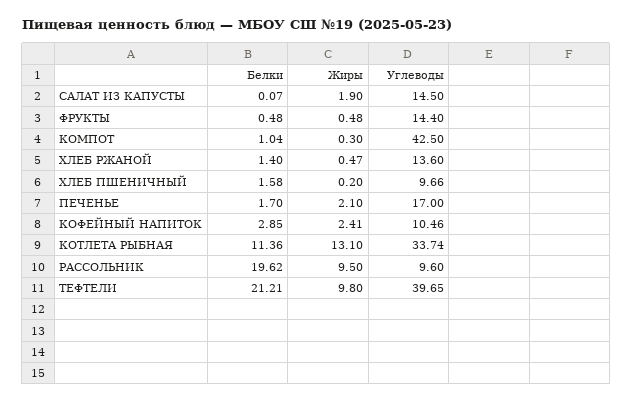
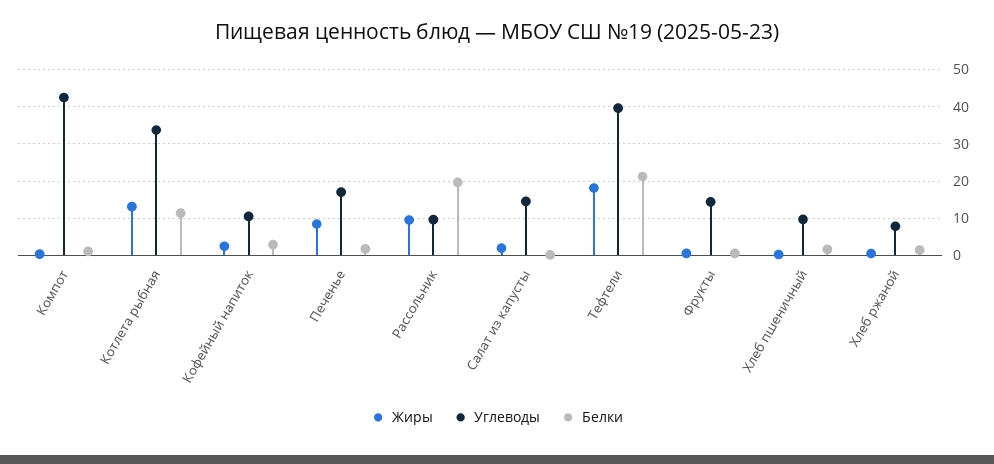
  {
    "Белки": {
      "САЛАТ ИЗ КАПУСТЫ": 0.07,
      "ФРУКТЫ": 0.48,
      "КОМПОТ": 1.04,
      "ХЛЕБ РЖАНОЙ": 1.4,
      "ХЛЕБ ПШЕНИЧНЫЙ": 1.58,
      "ПЕЧЕНЬЕ": 1.7,
      "КОФЕЙНЫЙ НАПИТОК": 2.85,
      "КОТЛЕТА РЫБНАЯ": 11.36,
      "РАССОЛЬНИК": 19.62,
      "ТЕФТЕЛИ": 21.21
    },
    "Жиры": {
      "САЛАТ ИЗ КАПУСТЫ": 1.9,
      "ФРУКТЫ": 0.48,
      "КОМПОТ": 0.3,
      "ХЛЕБ РЖАНОЙ": 0.47,
      "ХЛЕБ ПШЕНИЧНЫЙ": 0.2,
-     "ПЕЧЕНЬЕ": 2.1,
+     "ПЕЧЕНЬЕ": 8,
      "КОФЕЙНЫЙ НАПИТОК": 2.41,
      "КОТЛЕТА РЫБНАЯ": 13.1,
      "РАССОЛЬНИК": 9.5,
-     "ТЕФТЕЛИ": 9.8
+     "ТЕФТЕЛИ": 18
    },
    "Углеводы": {
      "САЛАТ ИЗ КАПУСТЫ": 14.5,
      "ФРУКТЫ": 14.4,
      "КОМПОТ": 42.5,
-     "ХЛЕБ РЖАНОЙ": 13.6,
+     "ХЛЕБ РЖАНОЙ": 8,
      "ХЛЕБ ПШЕНИЧНЫЙ": 9.66,
      "ПЕЧЕНЬЕ": 17,
      "КОФЕЙНЫЙ НАПИТОК": 10.46,
      "КОТЛЕТА РЫБНАЯ": 33.74,
      "РАССОЛЬНИК": 9.6,
      "ТЕФТЕЛИ": 39.65
    }
  }

